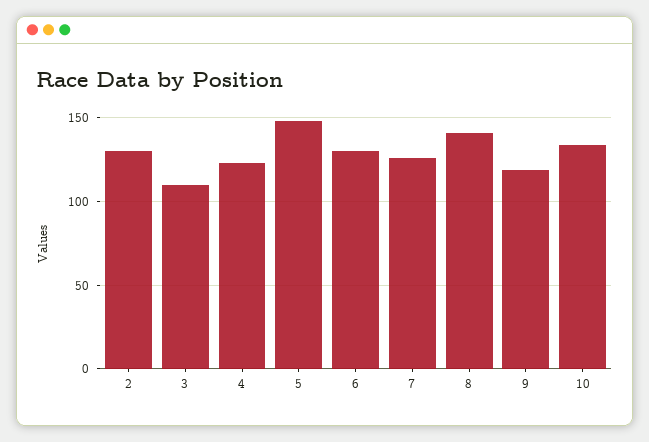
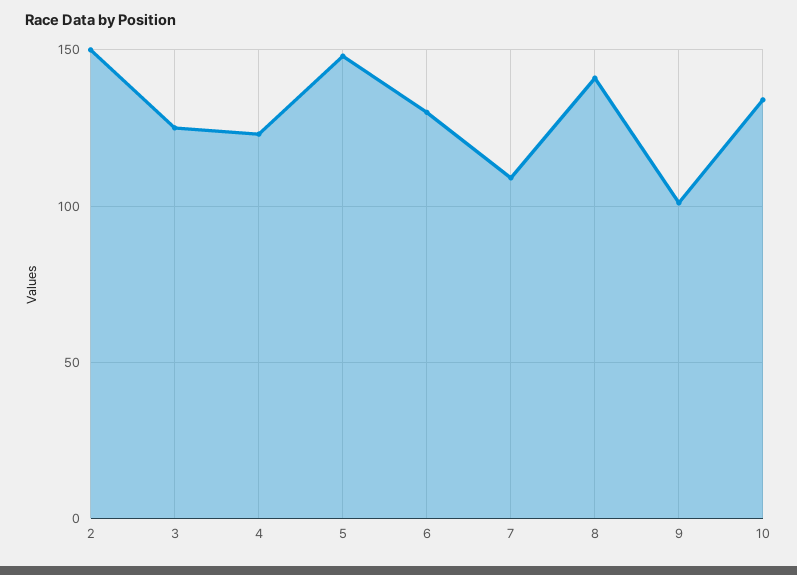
  {
-   "2": 130,
+   "2": 150,
-   "3": 110,
+   "3": 125,
    "4": 125,
    "5": 150,
    "6": 130,
-   "7": 125,
+   "7": 110,
    "8": 140,
-   "9": 120,
+   "9": 100,
    "10": 135
  }

